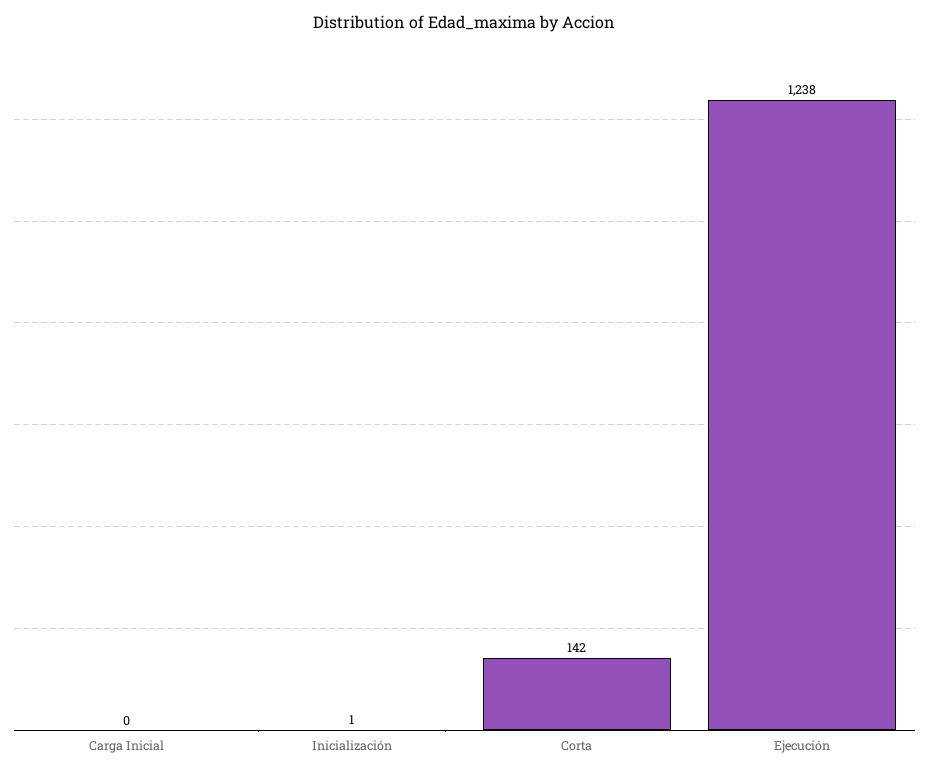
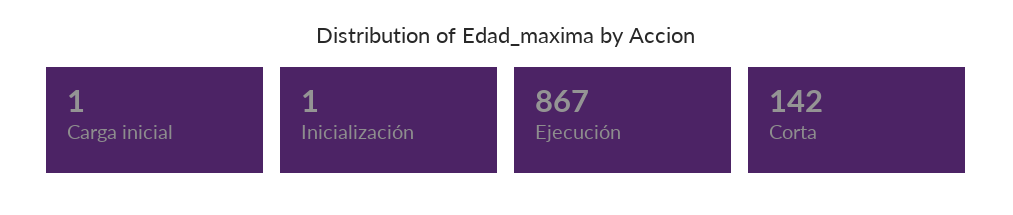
  {
-   "Carga Inicial": 0,
+   "Carga Inicial": 1,
    "Inicialización": 1,
    "Corta": 142,
-   "Ejecución": 1238
+   "Ejecución": 867
  }

